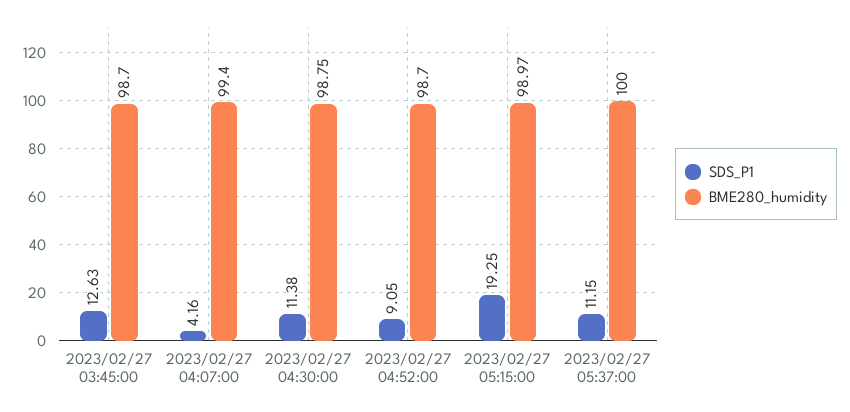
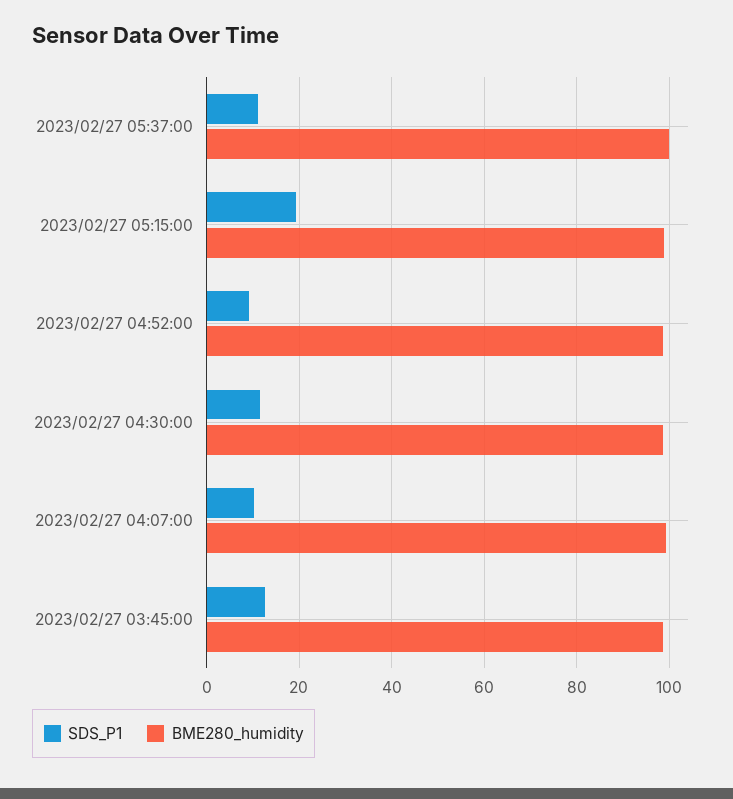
  {
    "SDS_P1": {
      "2023/02/27 03:45:00": 12.63,
-     "2023/02/27 04:07:00": 4.16,
+     "2023/02/27 04:07:00": 10,
      "2023/02/27 04:30:00": 11.38,
      "2023/02/27 04:52:00": 9.05,
      "2023/02/27 05:15:00": 19.25,
      "2023/02/27 05:37:00": 11.15
    },
    "BME280_humidity": {
      "2023/02/27 03:45:00": 98.7,
      "2023/02/27 04:07:00": 99.4,
      "2023/02/27 04:30:00": 98.75,
      "2023/02/27 04:52:00": 98.7,
      "2023/02/27 05:15:00": 98.97,
      "2023/02/27 05:37:00": 100
    }
  }

